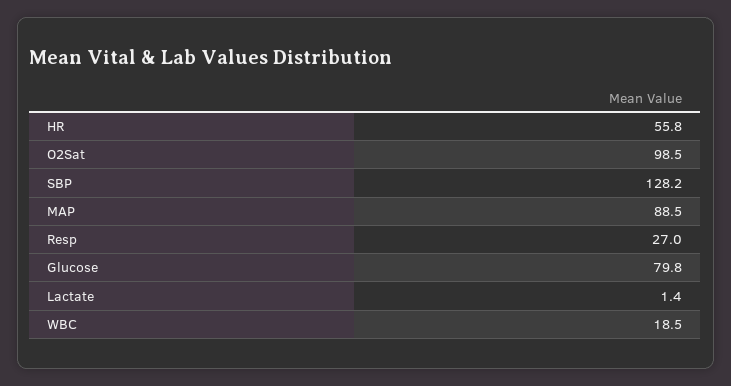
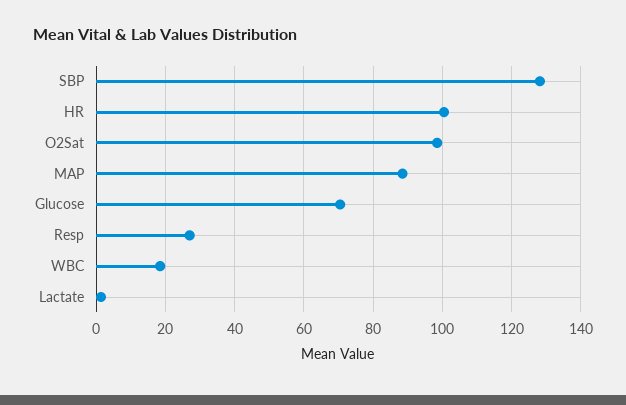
  {
-   "HR": 55.8,
+   "HR": 100,
    "O2Sat": 98.5,
    "SBP": 128.2,
    "MAP": 88.5,
    "Resp": 27,
-   "Glucose": 79.8,
+   "Glucose": 70,
    "Lactate": 1.4,
    "WBC": 18.5
  }

